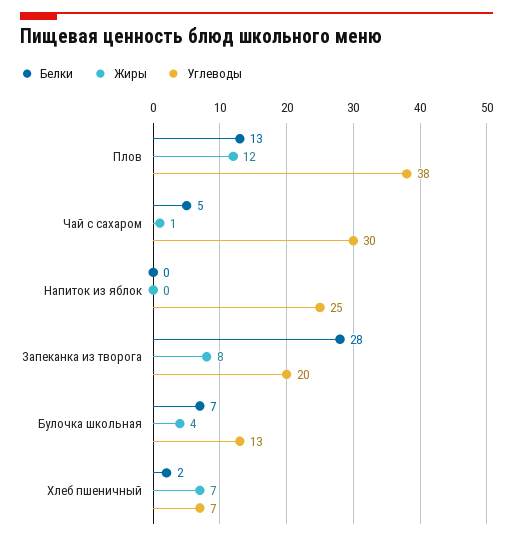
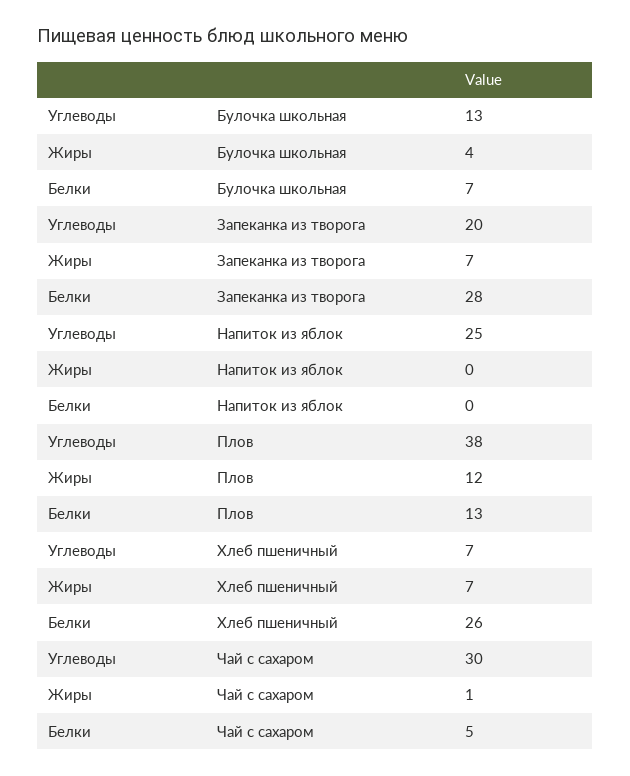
  {
    "Белки": {
      "Плов": 13,
      "Чай с сахаром": 5,
      "Напиток из яблок": 0,
      "Запеканка из творога": 28,
      "Булочка школьная": 7,
-     "Хлеб пшеничный": 2
+     "Хлеб пшеничный": 26
    },
    "Жиры": {
      "Плов": 12,
      "Чай с сахаром": 1,
      "Напиток из яблок": 0,
-     "Запеканка из творога": 8,
+     "Запеканка из творога": 7,
      "Булочка школьная": 4,
      "Хлеб пшеничный": 7
    },
    "Углеводы": {
      "Плов": 38,
      "Чай с сахаром": 30,
      "Напиток из яблок": 25,
      "Запеканка из творога": 20,
      "Булочка школьная": 13,
      "Хлеб пшеничный": 7
    }
  }

